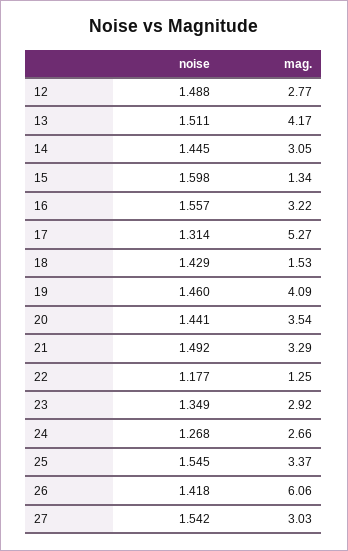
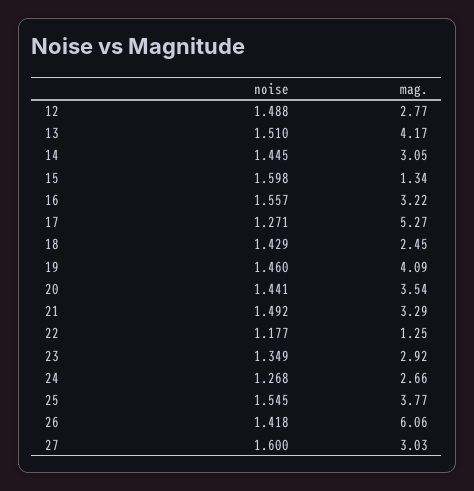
  {
    "noise": {
      "12": 1.488,
-     "13": 1.511,
+     "13": 1.51,
      "14": 1.445,
      "15": 1.598,
      "16": 1.557,
-     "17": 1.314,
+     "17": 1.271,
      "18": 1.429,
      "19": 1.46,
      "20": 1.441,
      "21": 1.492,
      "22": 1.177,
      "23": 1.349,
      "24": 1.268,
      "25": 1.545,
      "26": 1.418,
-     "27": 1.542
+     "27": 1.6
    },
    "mag.": {
      "12": 2.77,
      "13": 4.17,
      "14": 3.05,
      "15": 1.34,
      "16": 3.22,
      "17": 5.27,
-     "18": 1.53,
+     "18": 2.45,
      "19": 4.09,
      "20": 3.54,
      "21": 3.29,
      "22": 1.25,
      "23": 2.92,
      "24": 2.66,
-     "25": 3.37,
+     "25": 3.77,
      "26": 6.06,
      "27": 3.03
    }
  }

